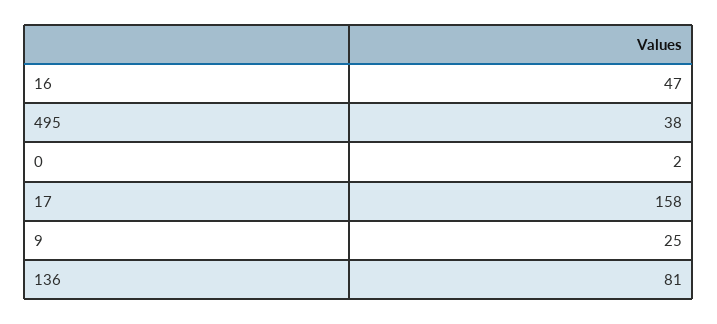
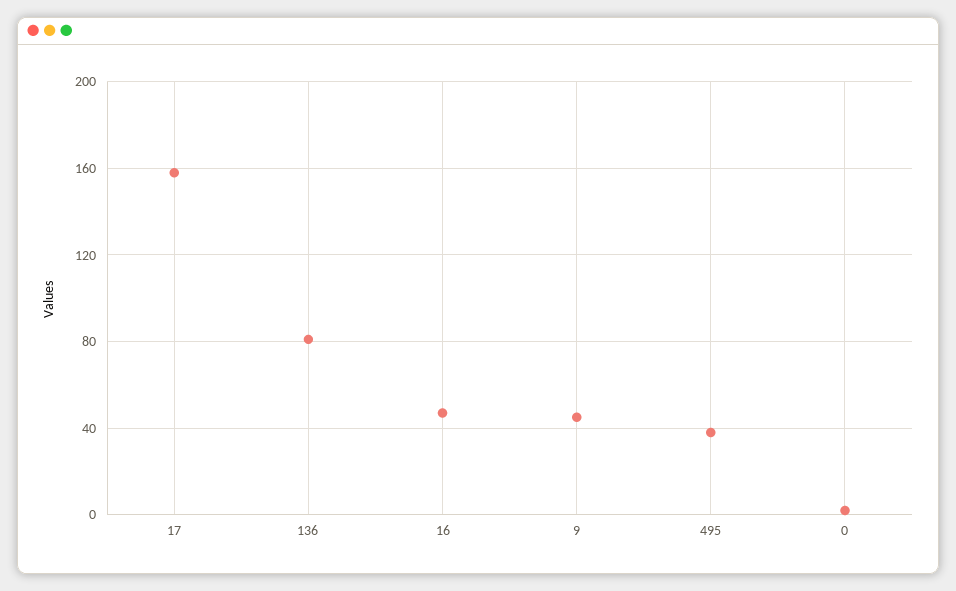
  {
    "16": 47,
    "495": 38,
    "0": 2,
    "17": 158,
-   "9": 25,
+   "9": 45,
    "136": 81
  }

